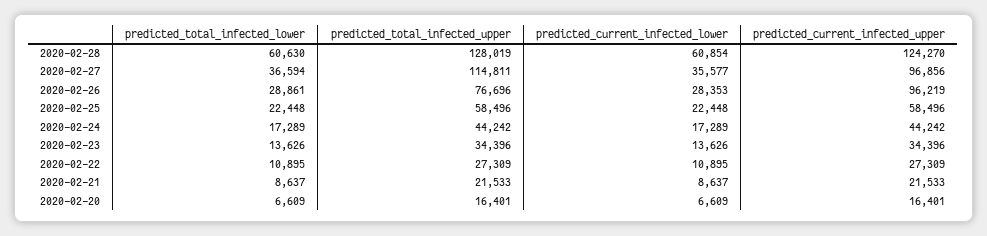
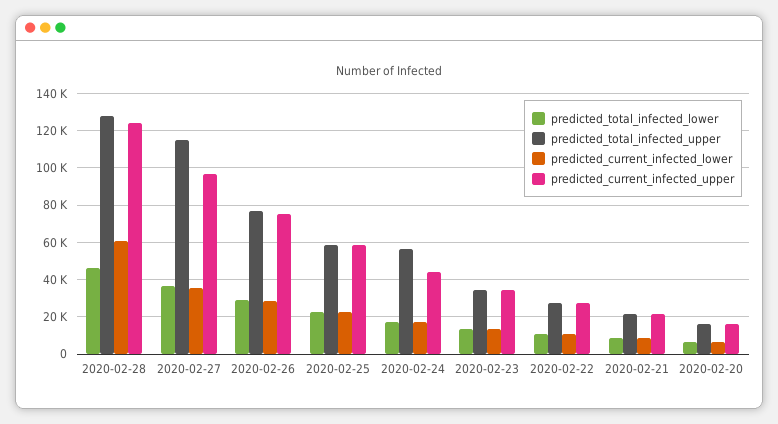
  {
    "predicted_total_infected_lower": {
-     "2020-02-28": 60630,
+     "2020-02-28": 45000,
      "2020-02-27": 36594,
      "2020-02-26": 28861,
      "2020-02-25": 22448,
      "2020-02-24": 17289,
      "2020-02-23": 13626,
      "2020-02-22": 10895,
      "2020-02-21": 8637,
      "2020-02-20": 6609
    },
    "predicted_total_infected_upper": {
      "2020-02-28": 128019,
      "2020-02-27": 114811,
      "2020-02-26": 76696,
      "2020-02-25": 58496,
-     "2020-02-24": 44242,
+     "2020-02-24": 55000,
      "2020-02-23": 34396,
      "2020-02-22": 27309,
      "2020-02-21": 21533,
      "2020-02-20": 16401
    },
    "predicted_current_infected_lower": {
      "2020-02-28": 60854,
      "2020-02-27": 35577,
      "2020-02-26": 28353,
      "2020-02-25": 22448,
      "2020-02-24": 17289,
      "2020-02-23": 13626,
      "2020-02-22": 10895,
      "2020-02-21": 8637,
      "2020-02-20": 6609
    },
    "predicted_current_infected_upper": {
      "2020-02-28": 124270,
      "2020-02-27": 96856,
-     "2020-02-26": 96219,
+     "2020-02-26": 75000,
      "2020-02-25": 58496,
      "2020-02-24": 44242,
      "2020-02-23": 34396,
      "2020-02-22": 27309,
      "2020-02-21": 21533,
      "2020-02-20": 16401
    }
  }

